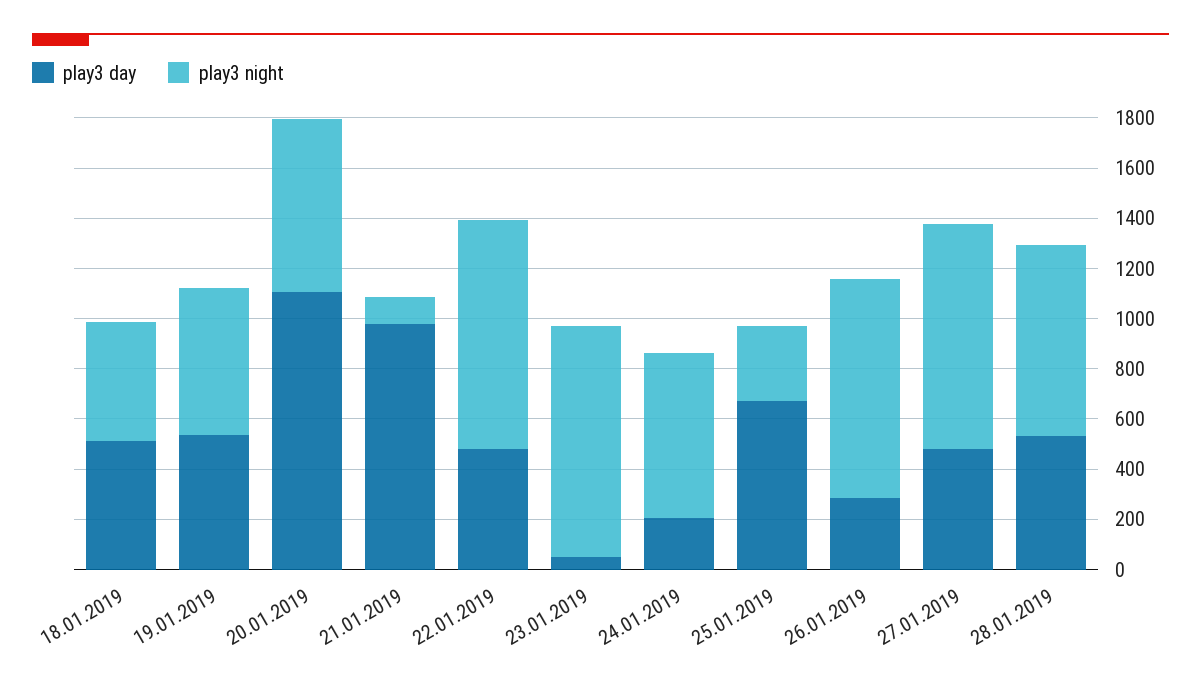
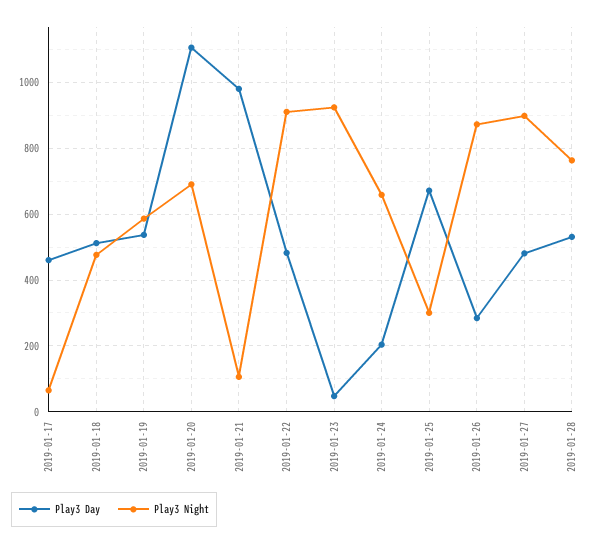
  {
    "play3 day": {
      "18.01.2019": 520,
      "19.01.2019": 540,
      "20.01.2019": 1100,
      "21.01.2019": 980,
      "22.01.2019": 480,
      "23.01.2019": 40,
      "24.01.2019": 200,
      "25.01.2019": 680,
      "26.01.2019": 280,
      "27.01.2019": 480,
-     "28.01.2019": 540
+     "28.01.2019": 540,
+     "2019-01-17": 460
    },
    "play3 night": {
      "18.01.2019": 480,
      "19.01.2019": 580,
      "20.01.2019": 700,
      "21.01.2019": 100,
      "22.01.2019": 920,
      "23.01.2019": 920,
      "24.01.2019": 660,
      "25.01.2019": 300,
      "26.01.2019": 880,
      "27.01.2019": 900,
-     "28.01.2019": 760
+     "28.01.2019": 760,
+     "2019-01-17": 60
    }
  }

